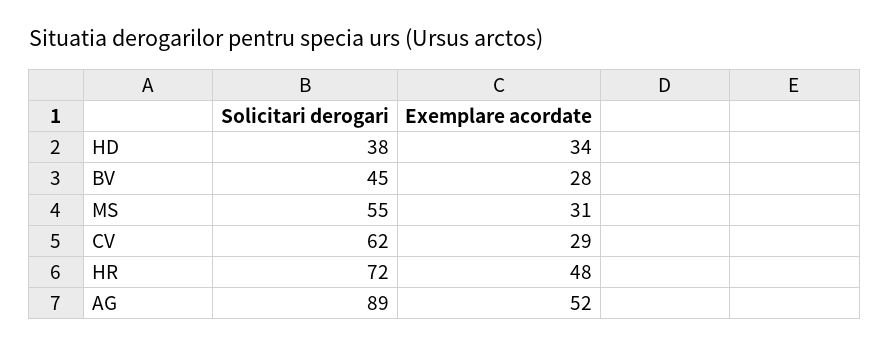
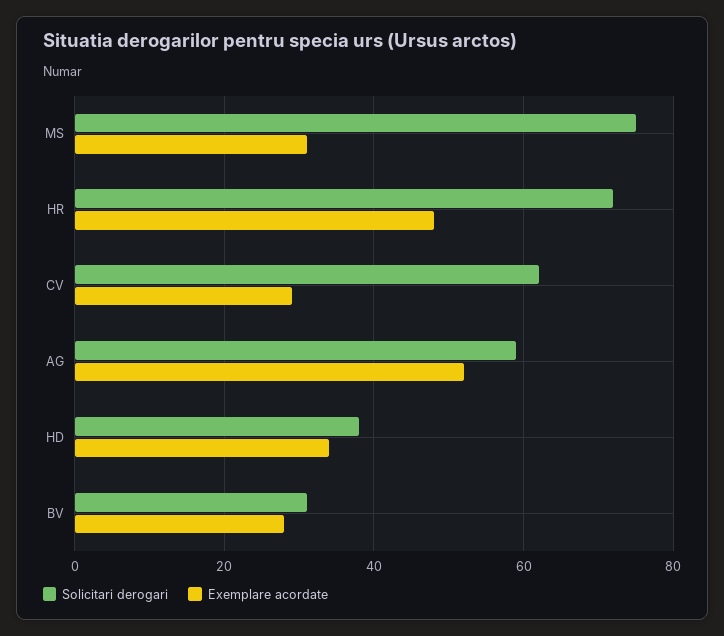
  {
    "Solicitari derogari": {
      "HD": 38,
-     "BV": 45,
+     "BV": 30,
-     "MS": 55,
+     "MS": 75,
      "CV": 62,
      "HR": 72,
-     "AG": 89
+     "AG": 60
    },
    "Exemplare acordate": {
      "HD": 34,
      "BV": 28,
      "MS": 31,
      "CV": 29,
      "HR": 48,
      "AG": 52
    }
  }

